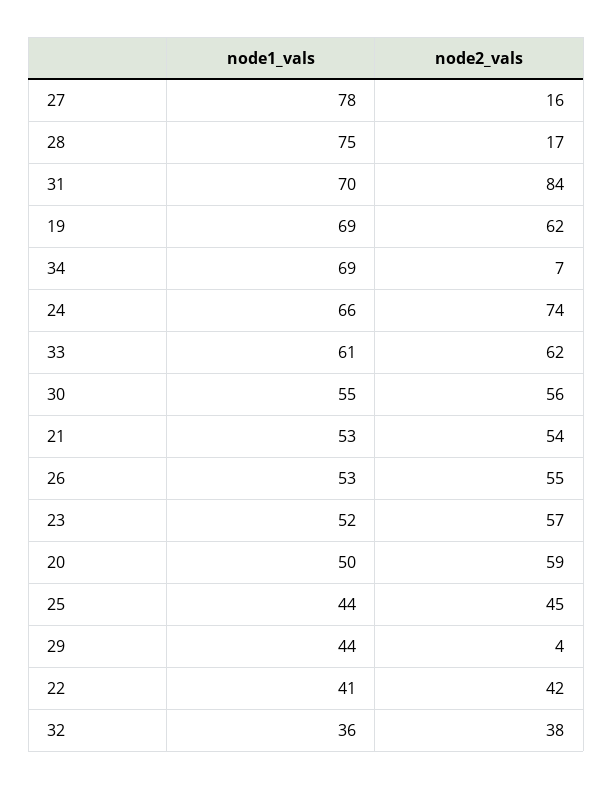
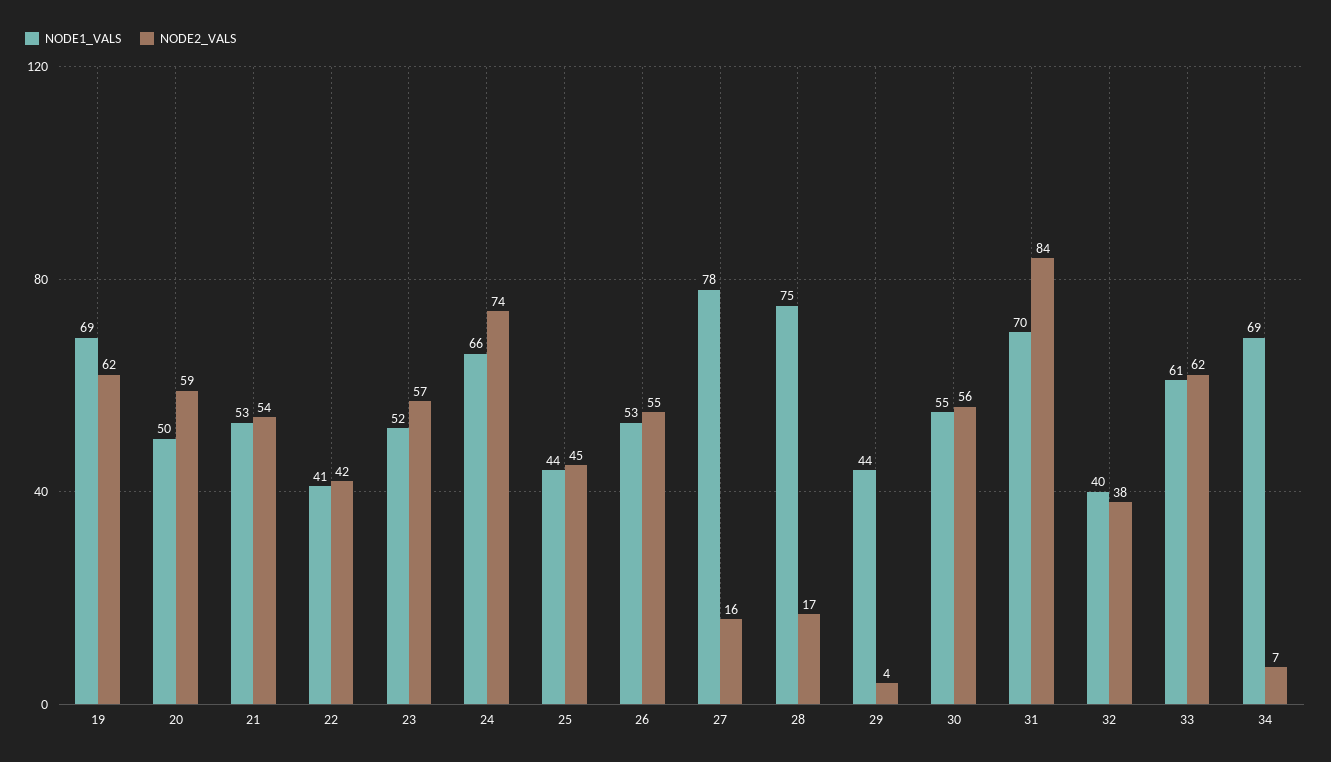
  {
    "node1_vals": {
      "27": 78,
      "28": 75,
      "31": 70,
      "19": 69,
      "34": 69,
      "24": 66,
      "33": 61,
      "30": 55,
      "21": 53,
      "26": 53,
      "23": 52,
      "20": 50,
      "25": 44,
      "29": 44,
      "22": 41,
-     "32": 36
+     "32": 40
    },
    "node2_vals": {
      "27": 16,
      "28": 17,
      "31": 84,
      "19": 62,
      "34": 7,
      "24": 74,
      "33": 62,
      "30": 56,
      "21": 54,
      "26": 55,
      "23": 57,
      "20": 59,
      "25": 45,
      "29": 4,
      "22": 42,
      "32": 38
    }
  }

